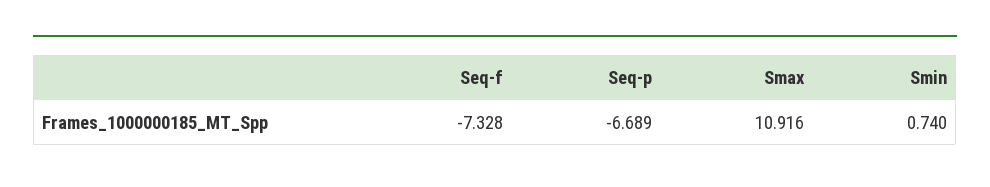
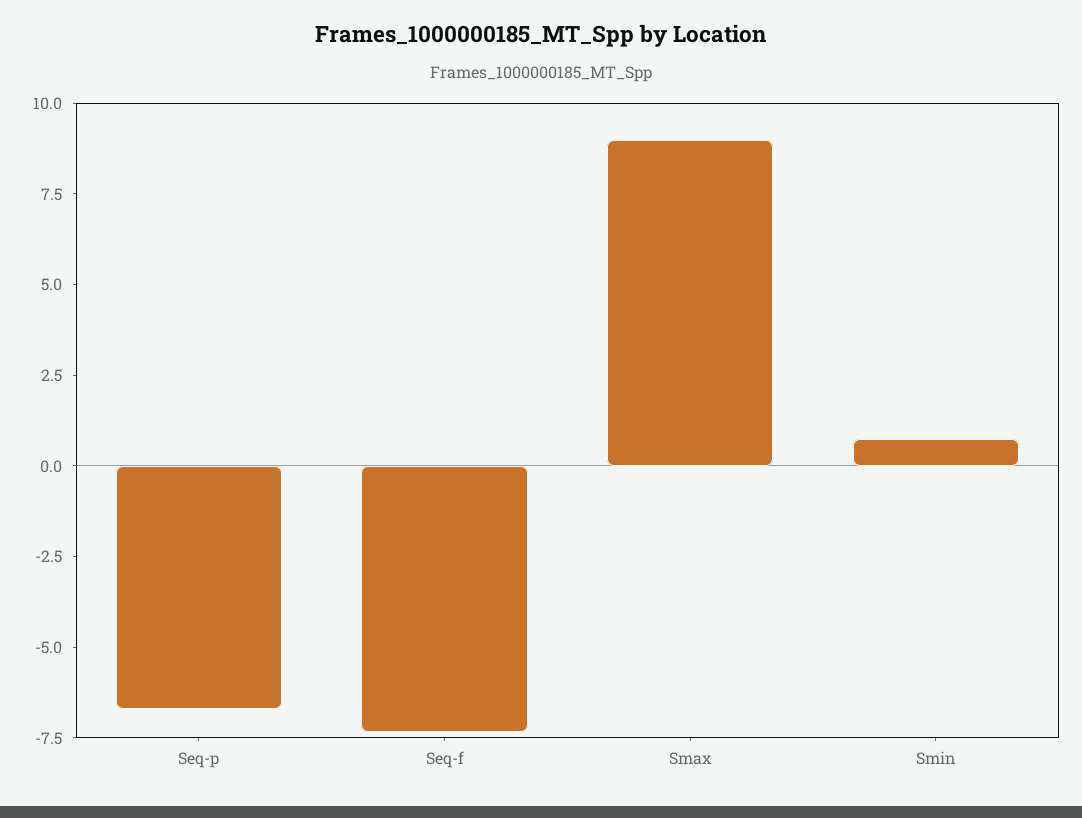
  {
    "Seq-f": -7.328,
    "Seq-p": -6.689,
-   "Smax": 10.916,
+   "Smax": 9,
    "Smin": 0.74
  }

